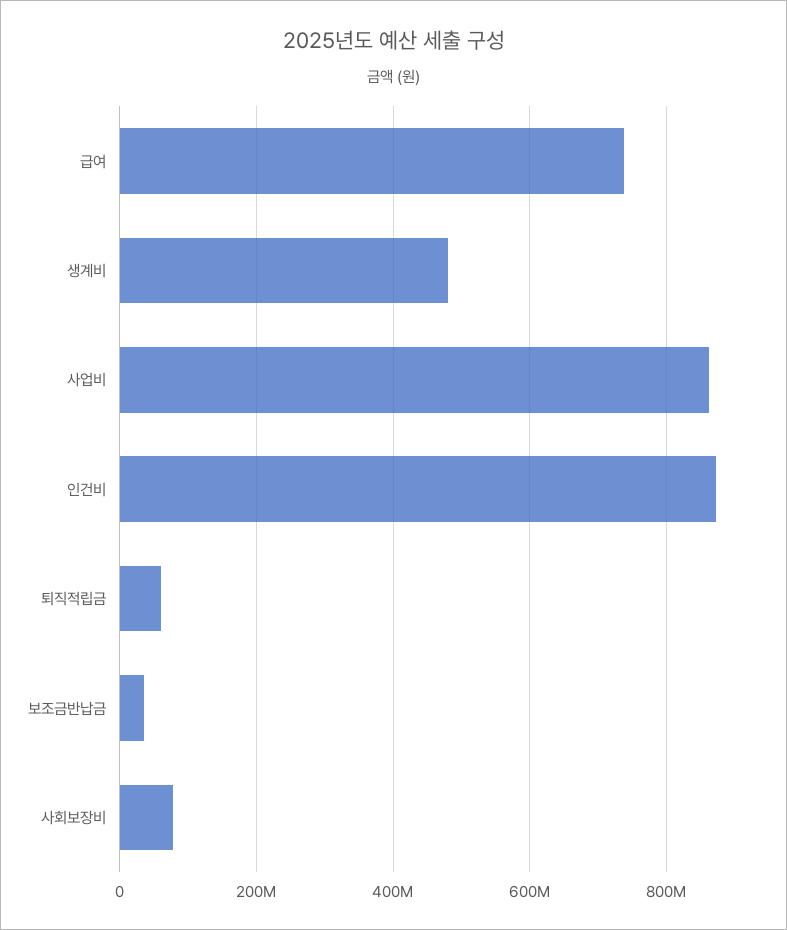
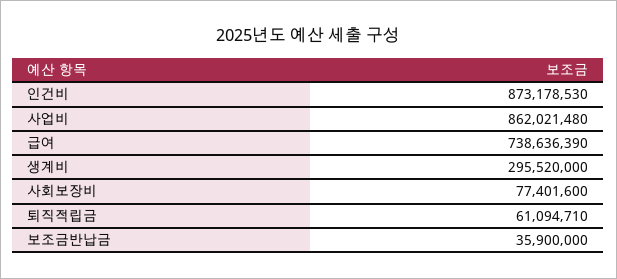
  {
    "급여": 738636390,
-   "생계비": 480000000,
+   "생계비": 295520000,
    "사업비": 862021480,
    "인건비": 873178530,
    "퇴직적립금": 61094710,
    "보조금반납금": 35900000,
    "사회보장비": 77401600
  }

